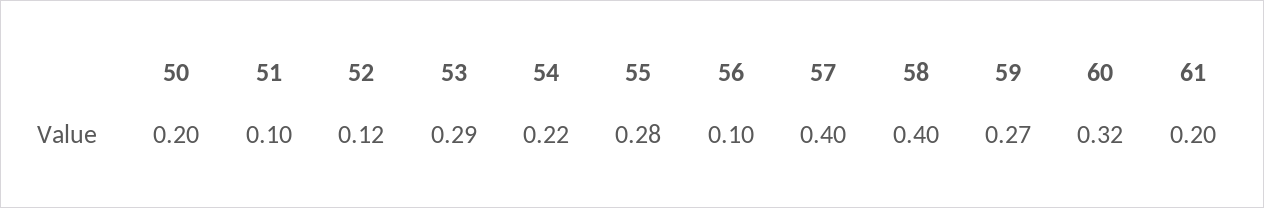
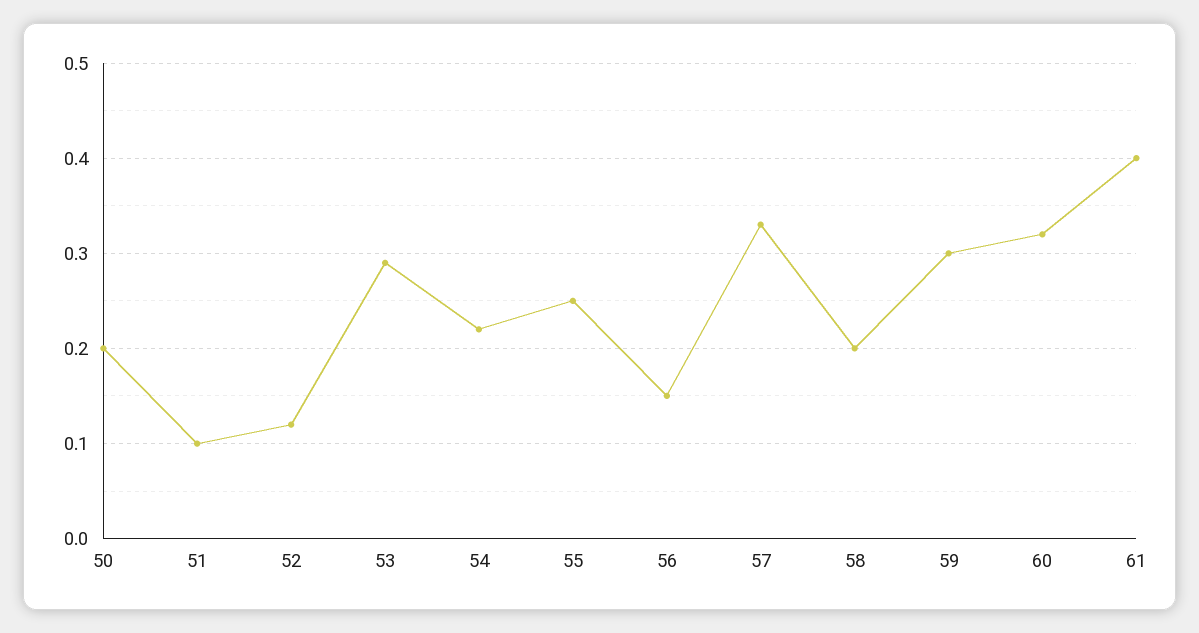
  {
    "50": 0.2,
    "51": 0.1,
    "52": 0.12,
    "53": 0.29,
    "54": 0.22,
-   "55": 0.28,
+   "55": 0.25,
-   "56": 0.1,
+   "56": 0.15,
-   "57": 0.4,
+   "57": 0.33,
-   "58": 0.4,
+   "58": 0.2,
-   "59": 0.27,
+   "59": 0.3,
    "60": 0.32,
-   "61": 0.2
+   "61": 0.4
  }

